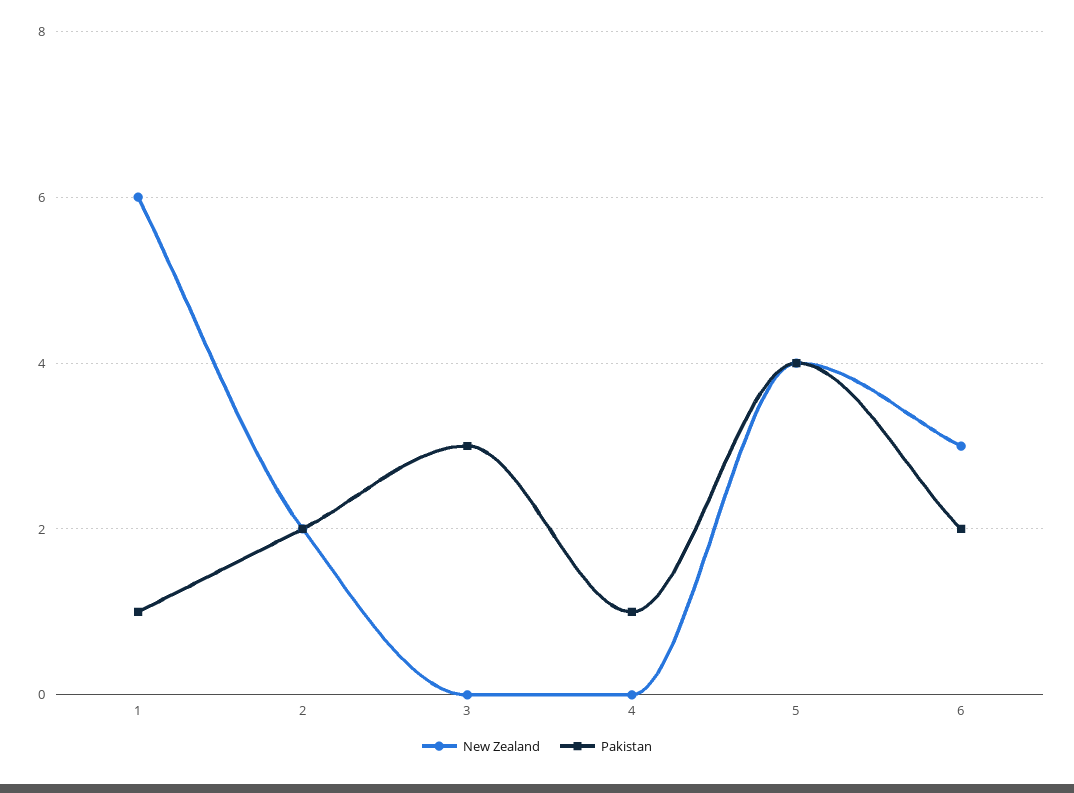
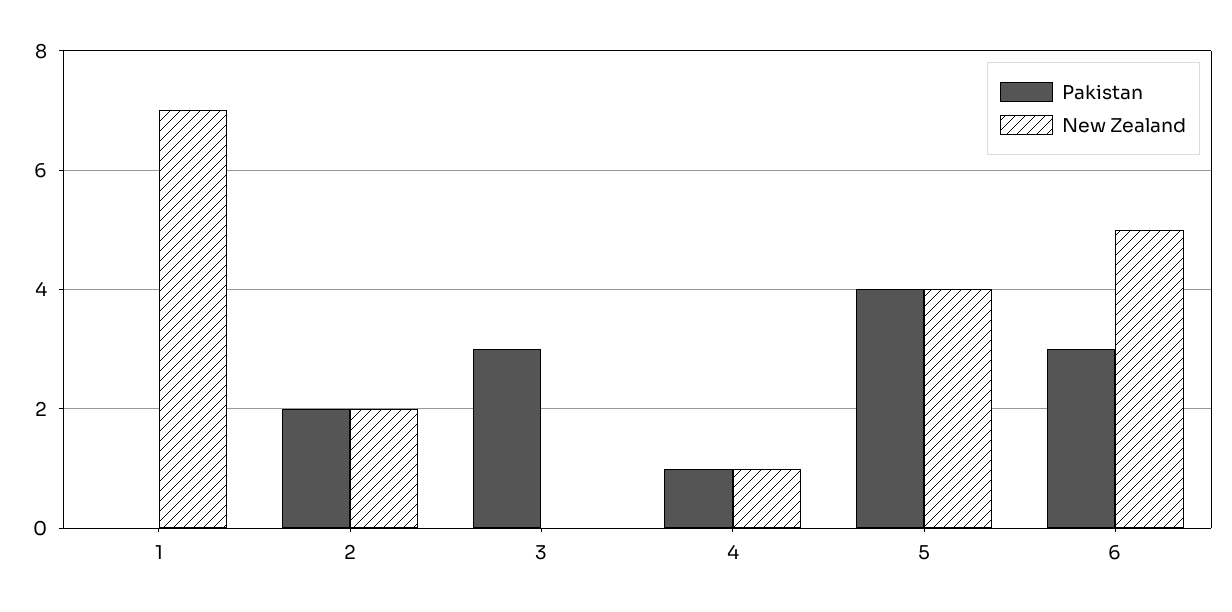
  {
    "New Zealand": {
-     "1": 6,
+     "1": 7,
      "2": 2,
      "3": 0,
-     "4": 0,
+     "4": 1,
      "5": 4,
-     "6": 3
+     "6": 5
    },
    "Pakistan": {
-     "1": 1,
+     "1": 0,
      "2": 2,
      "3": 3,
      "4": 1,
      "5": 4,
-     "6": 2
+     "6": 3
    }
  }

